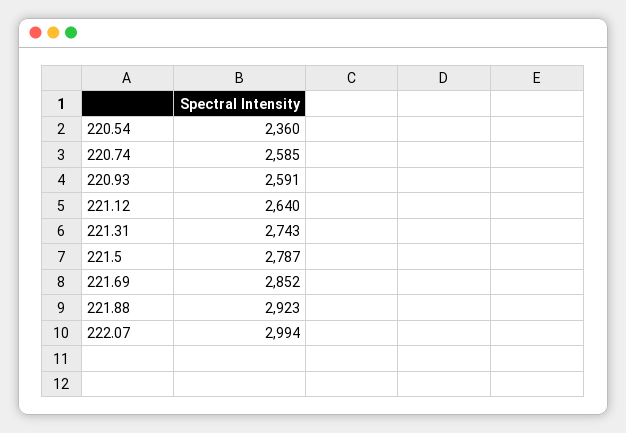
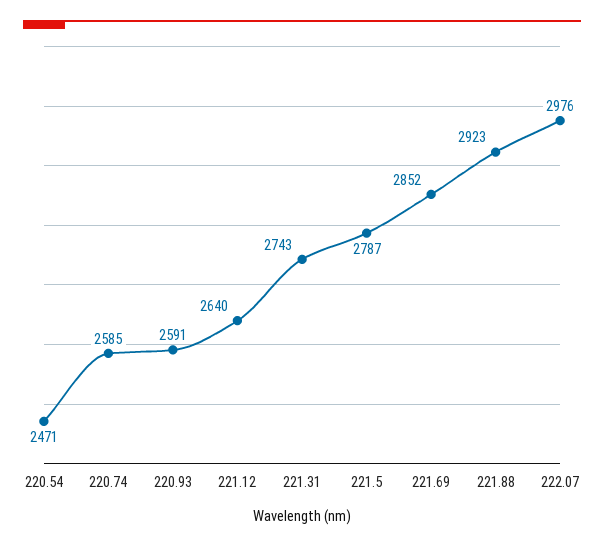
  {
-   "220.54": 2360,
+   "220.54": 2471,
    "220.74": 2585,
    "220.93": 2591,
    "221.12": 2640,
    "221.31": 2743,
    "221.5": 2787,
    "221.69": 2852,
    "221.88": 2923,
-   "222.07": 2994
+   "222.07": 2976
  }

